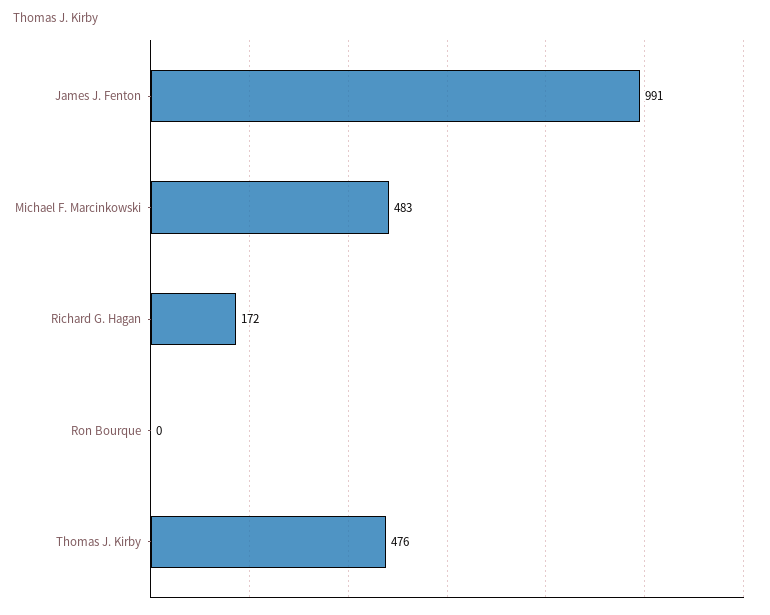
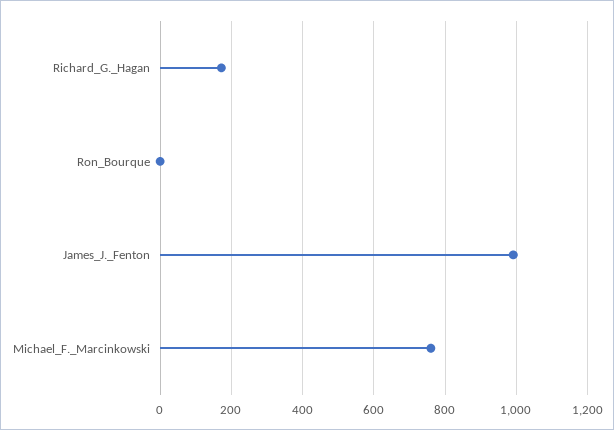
  {
    "James J. Fenton": 991,
-   "Michael F. Marcinkowski": 483,
+   "Michael F. Marcinkowski": 760,
    "Richard G. Hagan": 172,
-   "Ron Bourque": 0,
+   "Ron Bourque": 0
-   "Thomas J. Kirby": 476
  }

